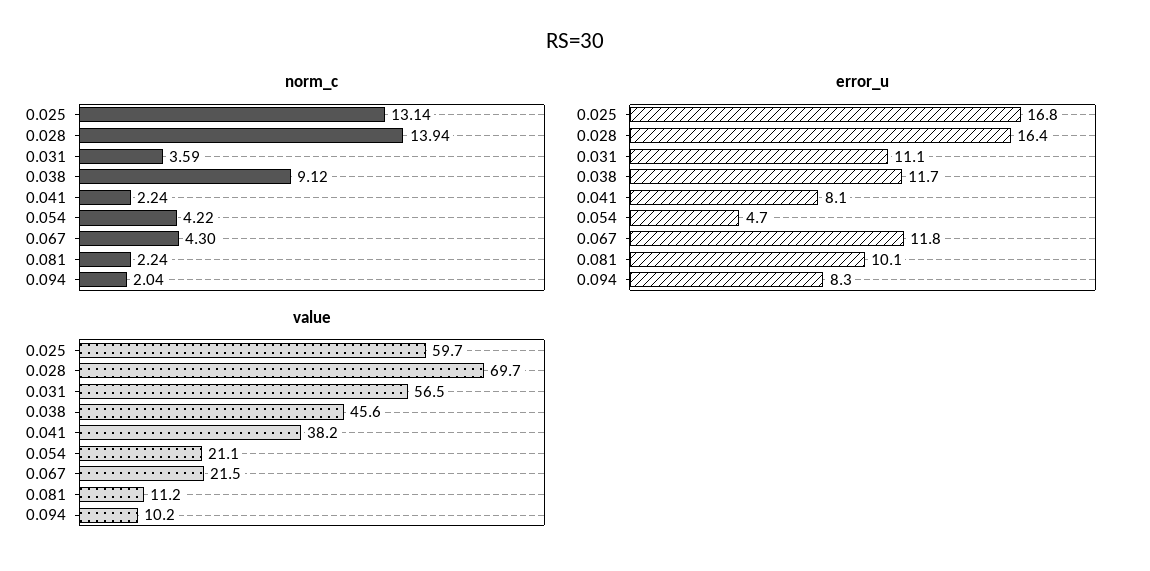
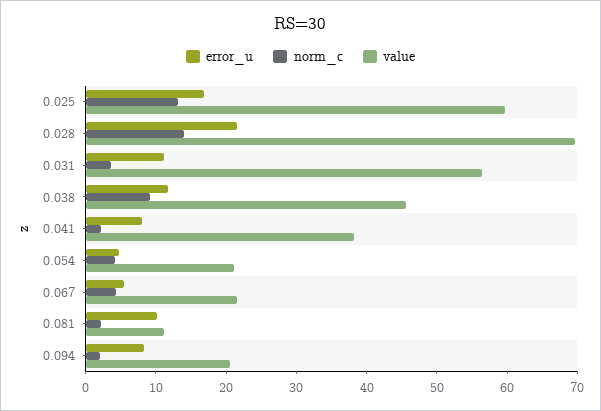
  {
    "norm_c": {
      "0.025": 13.14,
      "0.028": 13.94,
      "0.031": 3.59,
      "0.038": 9.12,
      "0.041": 2.24,
      "0.054": 4.22,
      "0.067": 4.3,
      "0.081": 2.24,
      "0.094": 2.04
    },
    "error_u": {
      "0.025": 16.8,
-     "0.028": 16.4,
+     "0.028": 22,
      "0.031": 11.1,
      "0.038": 11.7,
      "0.041": 8.1,
      "0.054": 4.7,
-     "0.067": 11.8,
+     "0.067": 6,
      "0.081": 10.1,
      "0.094": 8.3
    },
    "value": {
      "0.025": 59.7,
      "0.028": 69.7,
      "0.031": 56.5,
      "0.038": 45.6,
      "0.041": 38.2,
      "0.054": 21.1,
      "0.067": 21.5,
      "0.081": 11.2,
-     "0.094": 10.2
+     "0.094": 20
    }
  }

